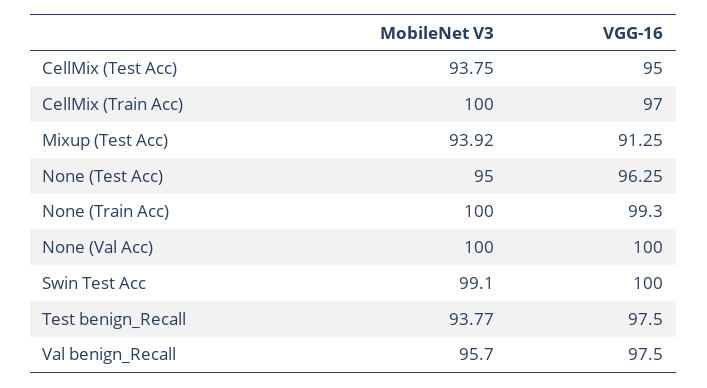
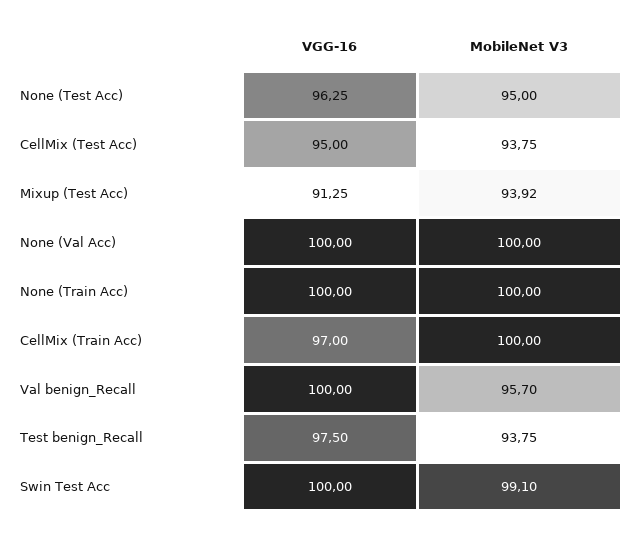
  {
    "MobileNet V3": {
      "CellMix (Test Acc)": 93.75,
      "CellMix (Train Acc)": 100,
      "Mixup (Test Acc)": 93.92,
      "None (Test Acc)": 95,
      "None (Train Acc)": 100,
      "None (Val Acc)": 100,
      "Swin Test Acc": 99.1,
-     "Test benign_Recall": 93.77,
+     "Test benign_Recall": 93.75,
      "Val benign_Recall": 95.7
    },
    "VGG-16": {
      "CellMix (Test Acc)": 95,
      "CellMix (Train Acc)": 97,
      "Mixup (Test Acc)": 91.25,
      "None (Test Acc)": 96.25,
-     "None (Train Acc)": 99.3,
+     "None (Train Acc)": 100,
      "None (Val Acc)": 100,
      "Swin Test Acc": 100,
      "Test benign_Recall": 97.5,
-     "Val benign_Recall": 97.5
+     "Val benign_Recall": 100
    }
  }

